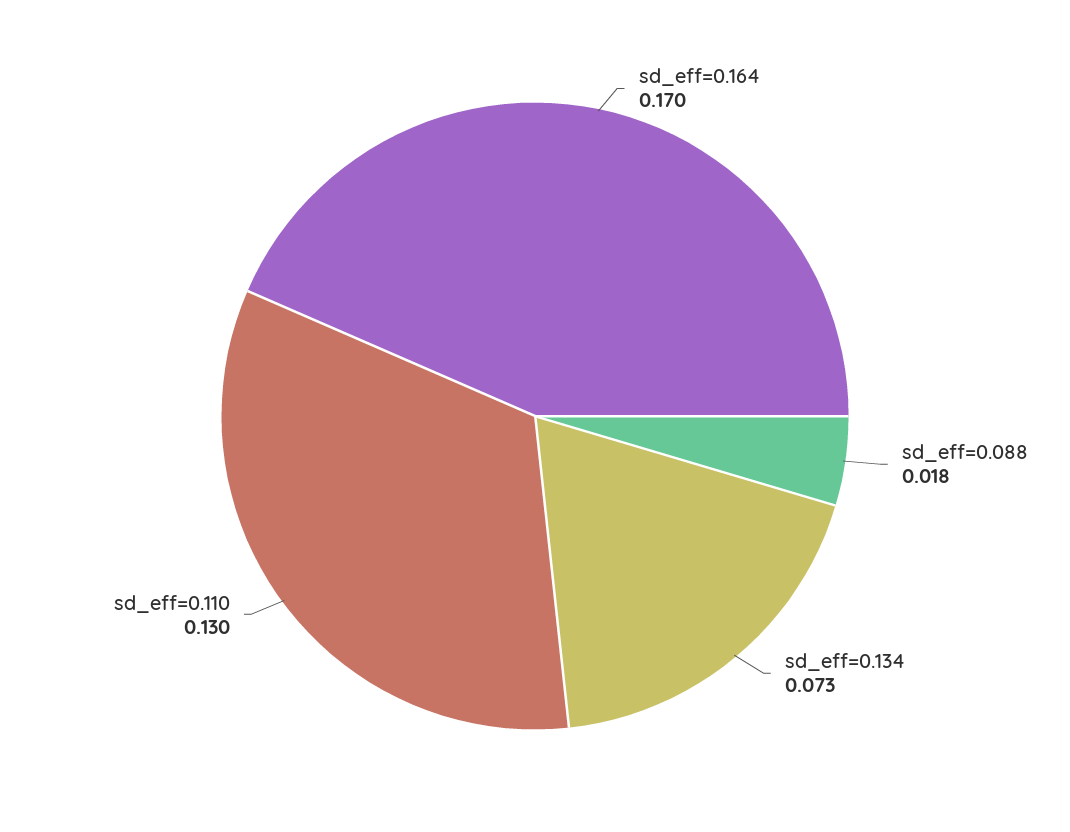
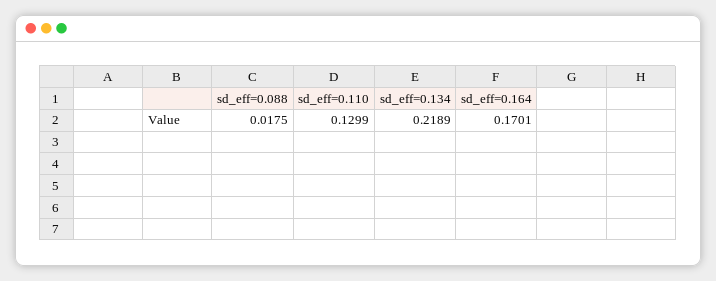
  {
    "sd_eff=0.164": 0.1701,
    "sd_eff=0.088": 0.0175,
-   "sd_eff=0.134": 0.073,
+   "sd_eff=0.134": 0.2189,
    "sd_eff=0.110": 0.1299
  }

